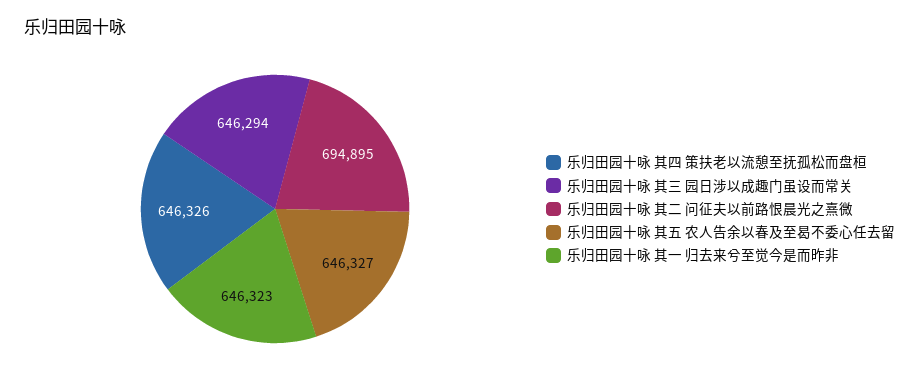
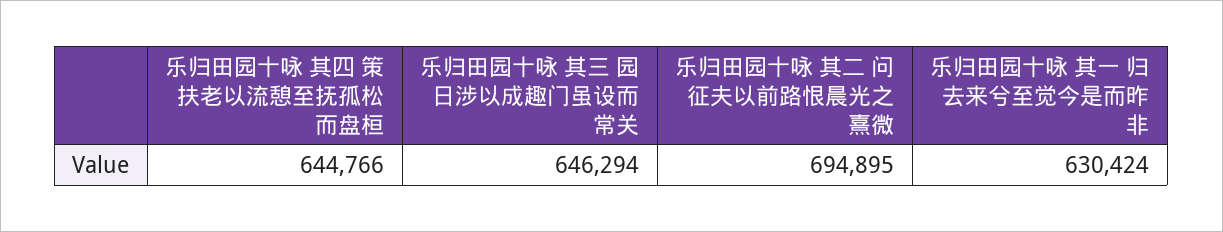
  {
-   "乐归田园十咏 其四 策扶老以流憩至抚孤松而盘桓": 646326,
+   "乐归田园十咏 其四 策扶老以流憩至抚孤松而盘桓": 644766,
    "乐归田园十咏 其三 园日涉以成趣门虽设而常关": 646294,
    "乐归田园十咏 其二 问征夫以前路恨晨光之熹微": 694895,
-   "乐归田园十咏 其五 农人告余以春及至曷不委心任去留": 646327,
-   "乐归田园十咏 其一 归去来兮至觉今是而昨非": 646323
+   "乐归田园十咏 其一 归去来兮至觉今是而昨非": 630424
  }

